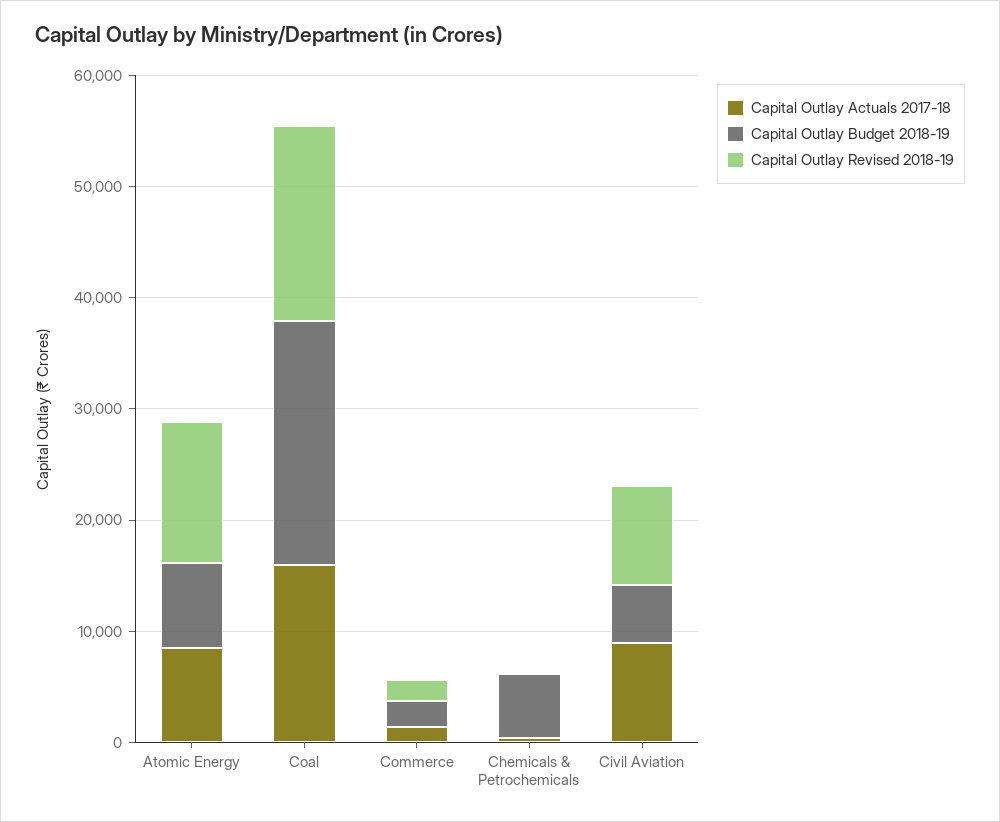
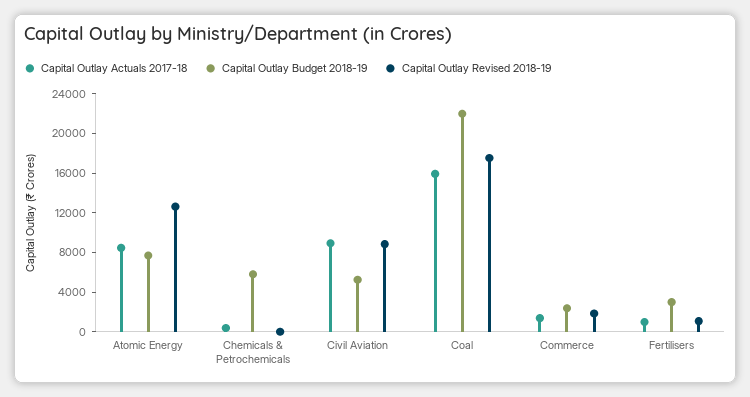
  {
    "Capital Outlay Actuals 2017-18": {
      "Atomic Energy": 8000,
      "Coal": 16000,
      "Commerce": 1000,
      "Chemicals & Petrochemicals": 0,
-     "Civil Aviation": 9000
+     "Civil Aviation": 9000,
+     "Fertilisers": 1000
    },
    "Capital Outlay Budget 2018-19": {
      "Atomic Energy": 8000,
      "Coal": 22000,
      "Commerce": 2000,
      "Chemicals & Petrochemicals": 6000,
-     "Civil Aviation": 5000
+     "Civil Aviation": 5000,
+     "Fertilisers": 3000
    },
    "Capital Outlay Revised 2018-19": {
      "Atomic Energy": 13000,
      "Coal": 18000,
      "Commerce": 2000,
      "Chemicals & Petrochemicals": 0,
-     "Civil Aviation": 9000
+     "Civil Aviation": 9000,
+     "Fertilisers": 1000
    }
  }

